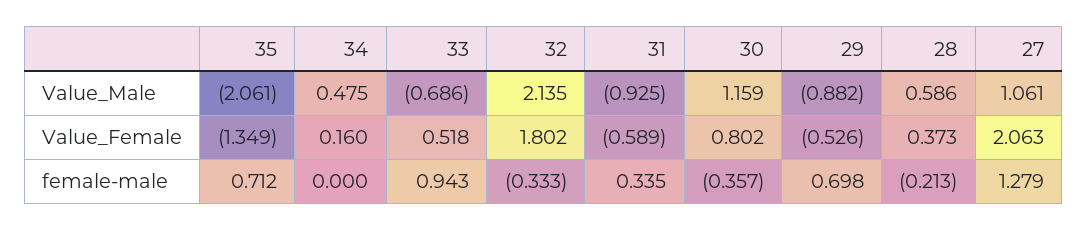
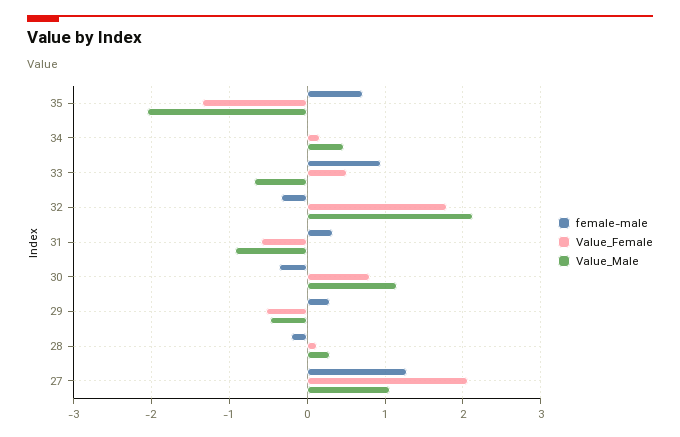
  {
    "Value_Male": {
      "35": -2.061,
      "34": 0.475,
      "33": -0.686,
      "32": 2.135,
      "31": -0.925,
      "30": 1.159,
-     "29": -0.882,
+     "29": -0.5,
-     "28": 0.586,
+     "28": 0.3,
      "27": 1.061
    },
    "Value_Female": {
      "35": -1.349,
      "34": 0.16,
      "33": 0.518,
      "32": 1.802,
      "31": -0.589,
      "30": 0.802,
      "29": -0.526,
-     "28": 0.373,
+     "28": 0.1,
      "27": 2.063
    },
    "female-male": {
      "35": 0.712,
      "34": 0,
      "33": 0.943,
      "32": -0.333,
      "31": 0.335,
      "30": -0.357,
-     "29": 0.698,
+     "29": 0.3,
      "28": -0.213,
      "27": 1.279
    }
  }

